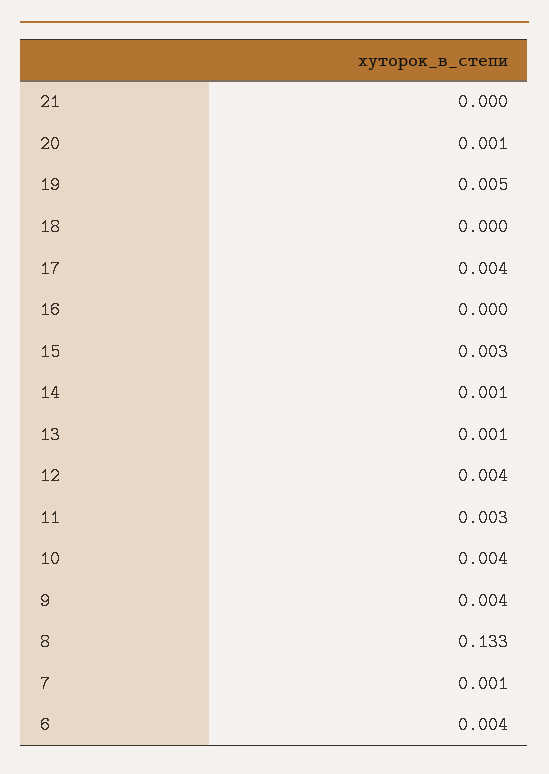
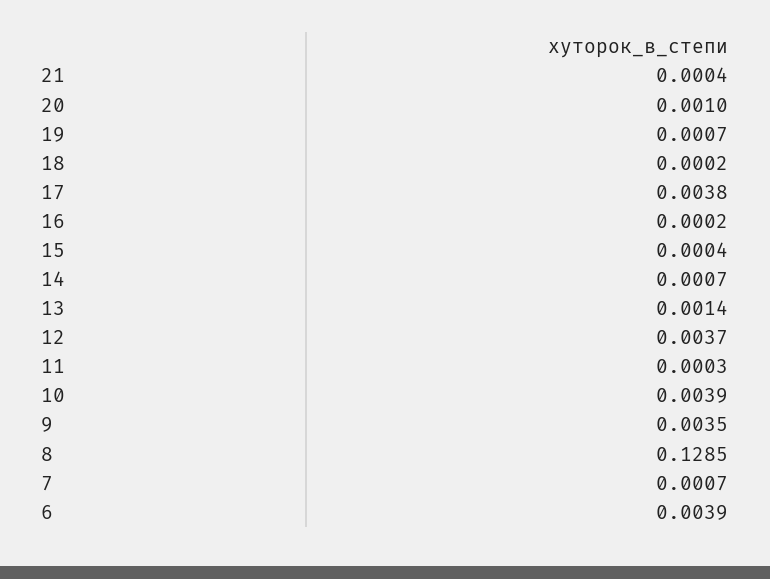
  {
    "21": 0.0004,
    "20": 0.001,
-   "19": 0.005,
+   "19": 0.0007,
    "18": 0.0002,
    "17": 0.0038,
    "16": 0.0002,
-   "15": 0.003,
+   "15": 0.0004,
    "14": 0.0007,
    "13": 0.0014,
    "12": 0.0037,
-   "11": 0.003,
+   "11": 0.0003,
    "10": 0.0039,
    "9": 0.0035,
-   "8": 0.133,
+   "8": 0.1285,
    "7": 0.0007,
    "6": 0.0039
  }

